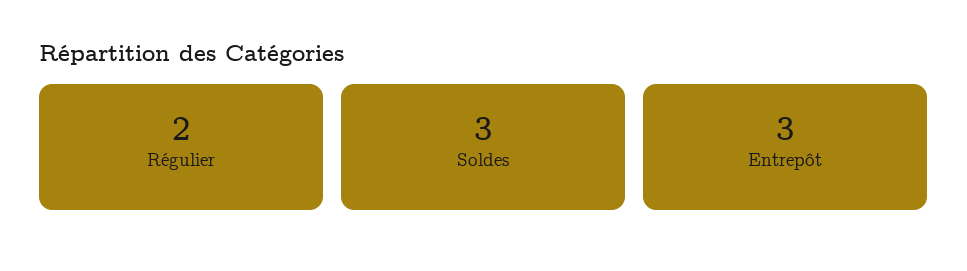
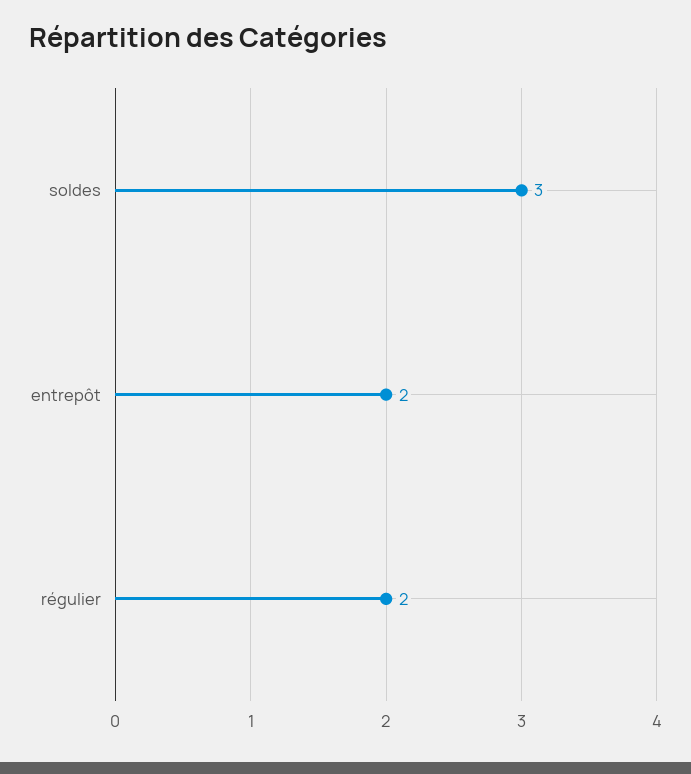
  {
    "Régulier": 2,
    "Soldes": 3,
-   "Entrepôt": 3
+   "Entrepôt": 2
  }

